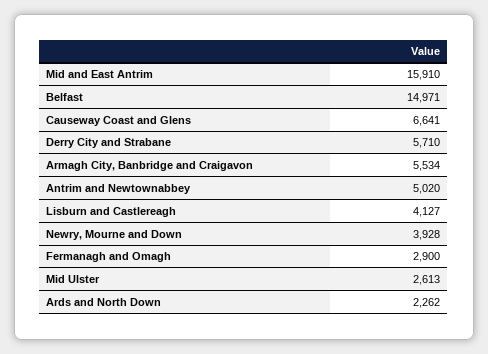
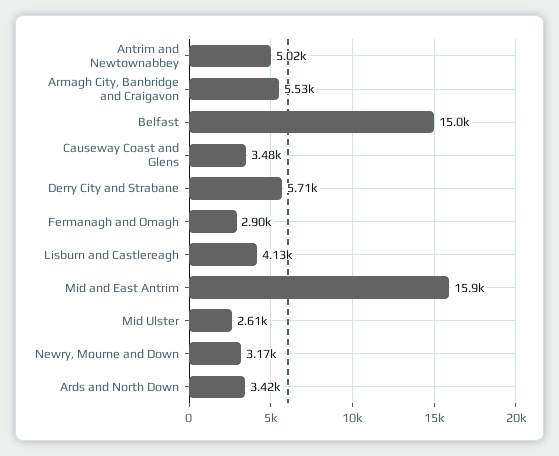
  {
    "Mid and East Antrim": 15910,
    "Belfast": 14971,
-   "Causeway Coast and Glens": 6641,
+   "Causeway Coast and Glens": 3480,
    "Derry City and Strabane": 5710,
    "Armagh City, Banbridge and Craigavon": 5534,
    "Antrim and Newtownabbey": 5020,
    "Lisburn and Castlereagh": 4127,
-   "Newry, Mourne and Down": 3928,
+   "Newry, Mourne and Down": 3170,
    "Fermanagh and Omagh": 2900,
    "Mid Ulster": 2613,
-   "Ards and North Down": 2262
+   "Ards and North Down": 3420
  }

